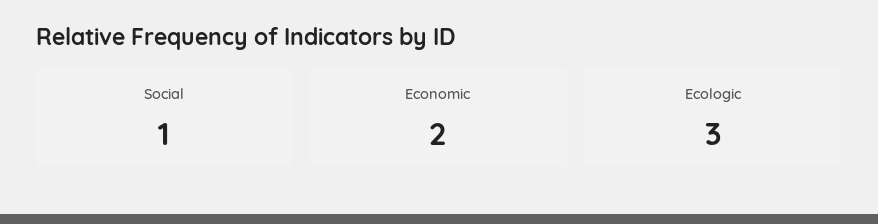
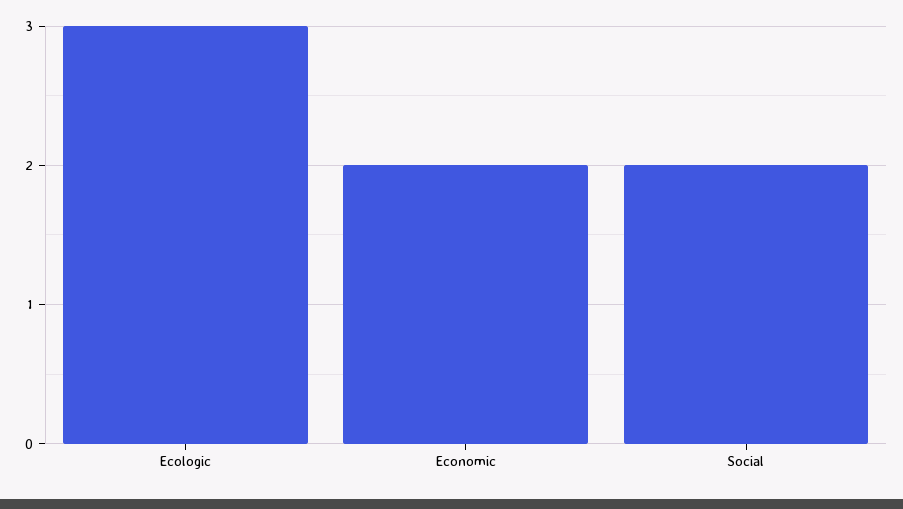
  {
-   "Social": 1,
+   "Social": 2,
    "Economic": 2,
    "Ecologic": 3
  }

